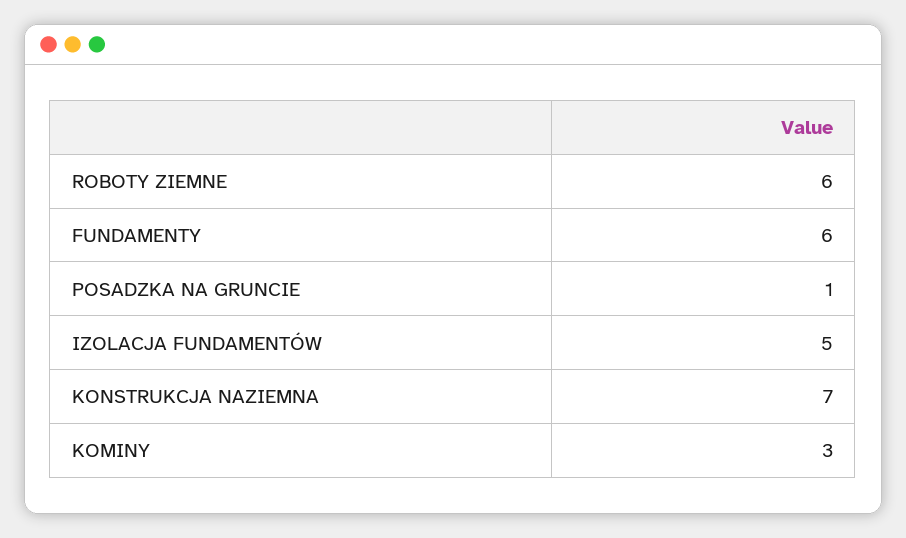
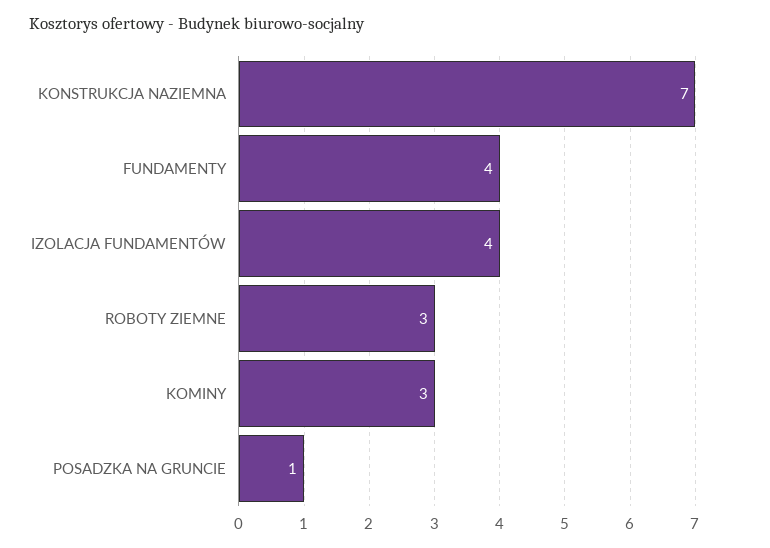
  {
-   "ROBOTY ZIEMNE": 6,
+   "ROBOTY ZIEMNE": 3,
-   "FUNDAMENTY": 6,
+   "FUNDAMENTY": 4,
    "POSADZKA NA GRUNCIE": 1,
-   "IZOLACJA FUNDAMENTÓW": 5,
+   "IZOLACJA FUNDAMENTÓW": 4,
    "KONSTRUKCJA NAZIEMNA": 7,
    "KOMINY": 3
  }

